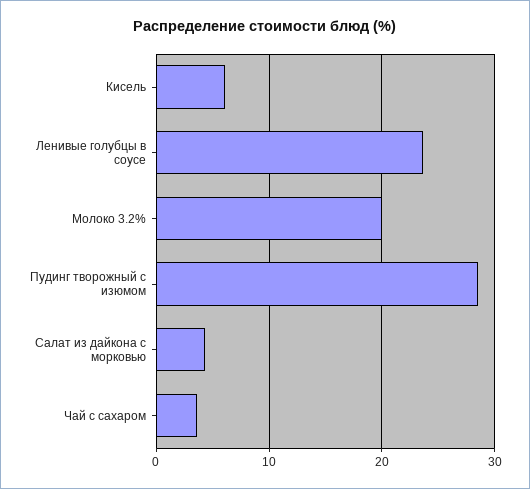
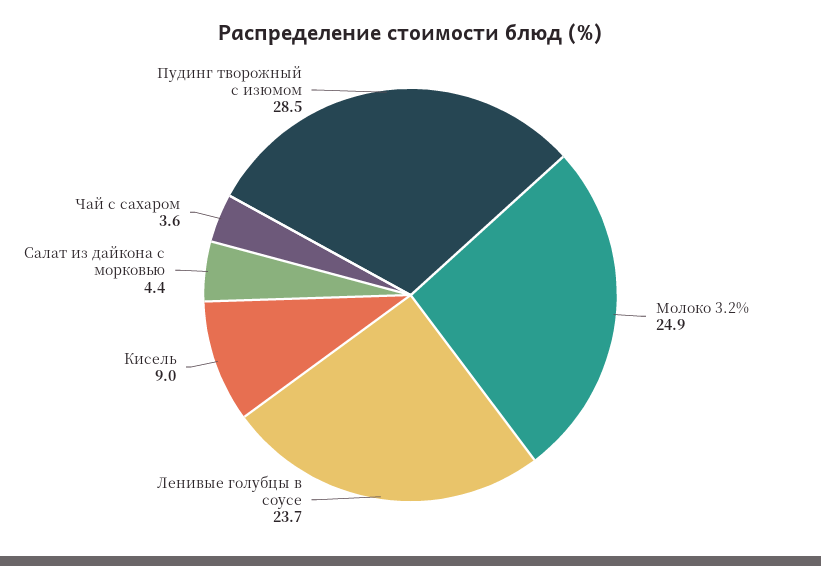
  {
-   "Кисель": 6,
+   "Кисель": 9,
    "Ленивые голубцы в соусе": 23.7,
-   "Молоко 3.2%": 20,
+   "Молоко 3.2%": 24.9,
    "Пудинг творожный с изюмом": 28.5,
    "Салат из дайкона с морковью": 4.4,
    "Чай с сахаром": 3.6
  }

